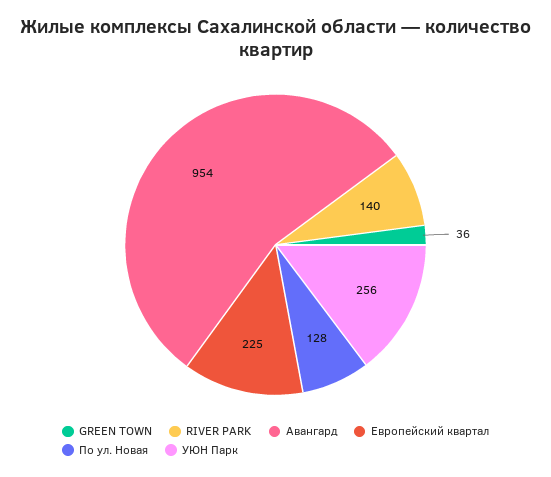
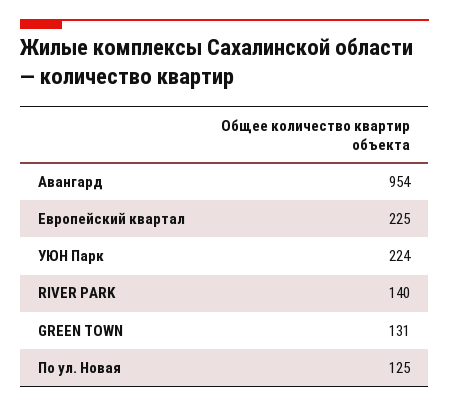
  {
-   "GREEN TOWN": 36,
+   "GREEN TOWN": 131,
    "RIVER PARK": 140,
    "Авангард": 954,
    "Европейский квартал": 225,
-   "По ул. Новая": 128,
+   "По ул. Новая": 125,
-   "УЮН Парк": 256
+   "УЮН Парк": 224
  }

